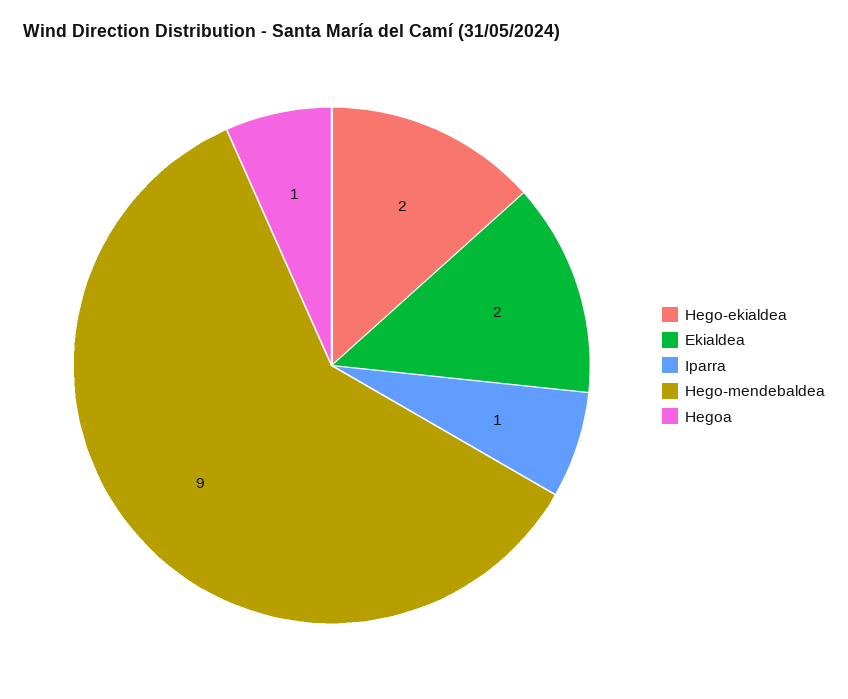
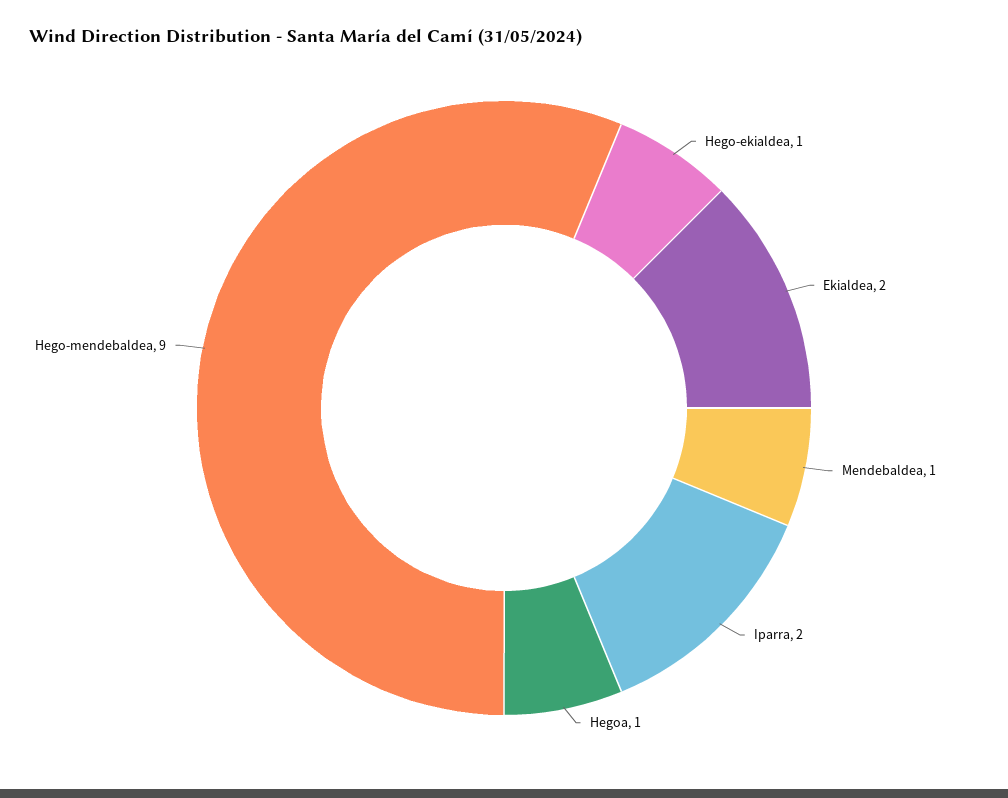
  {
-   "Hego-ekialdea": 2,
+   "Hego-ekialdea": 1,
    "Ekialdea": 2,
-   "Iparra": 1,
+   "Iparra": 2,
    "Hego-mendebaldea": 9,
-   "Hegoa": 1
+   "Hegoa": 1,
+   "Mendebaldea": 1
  }

